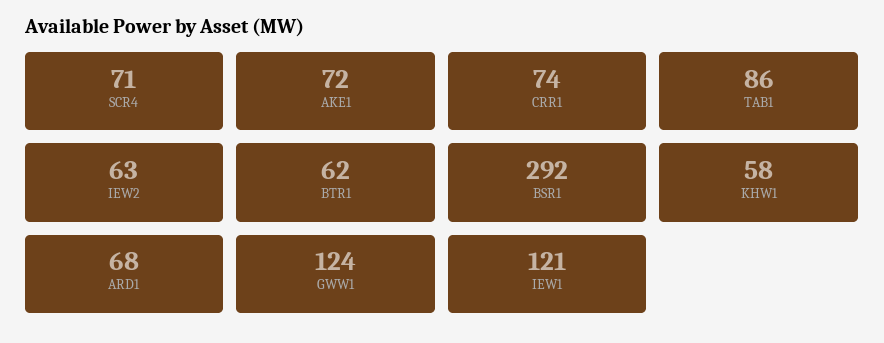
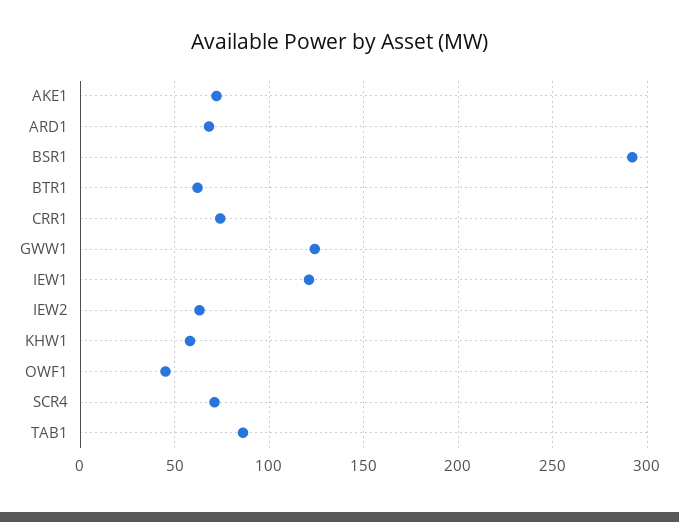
  {
    "SCR4": 71,
    "AKE1": 72,
    "CRR1": 74,
    "TAB1": 86,
    "IEW2": 63,
    "BTR1": 62,
    "BSR1": 292,
    "KHW1": 58,
    "ARD1": 68,
    "GWW1": 124,
-   "IEW1": 121
+   "IEW1": 121,
+   "OWF1": 45
  }

